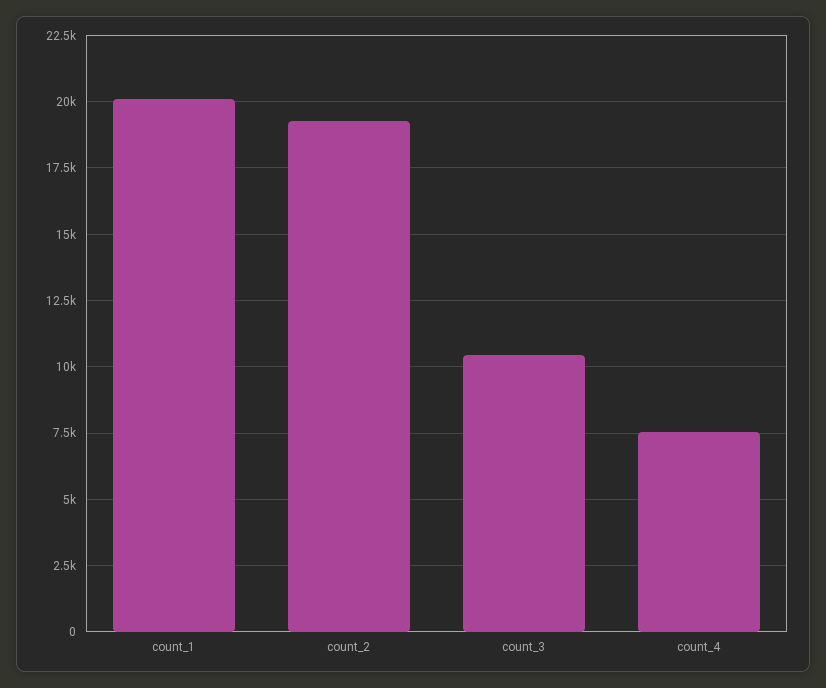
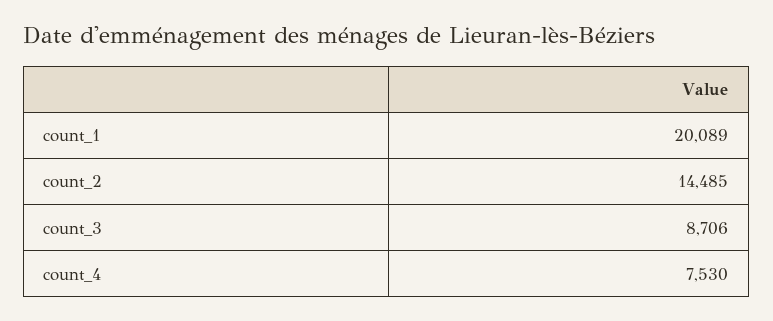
  {
    "count_1": 20089,
-   "count_2": 19250,
+   "count_2": 14485,
-   "count_3": 10500,
+   "count_3": 8706,
    "count_4": 7530
  }

